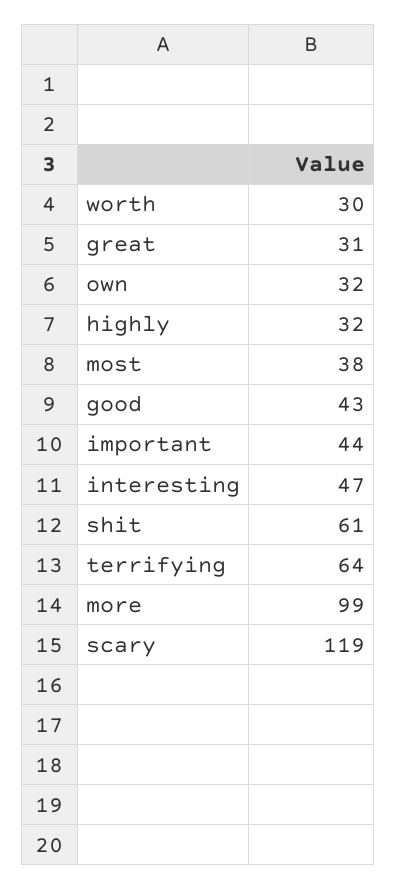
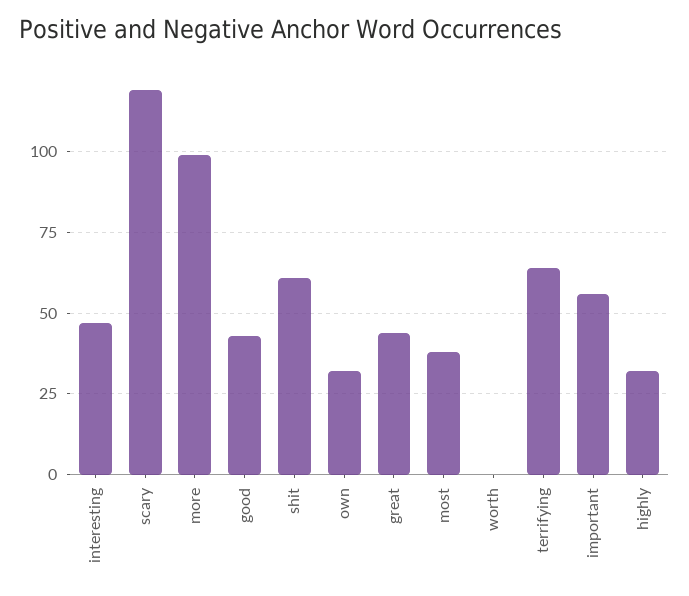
  {
-   "worth": 30,
+   "worth": 0,
-   "great": 31,
+   "great": 45,
    "own": 32,
    "highly": 32,
    "most": 38,
    "good": 43,
-   "important": 44,
+   "important": 55,
    "interesting": 47,
    "shit": 61,
    "terrifying": 64,
    "more": 99,
    "scary": 119
  }

